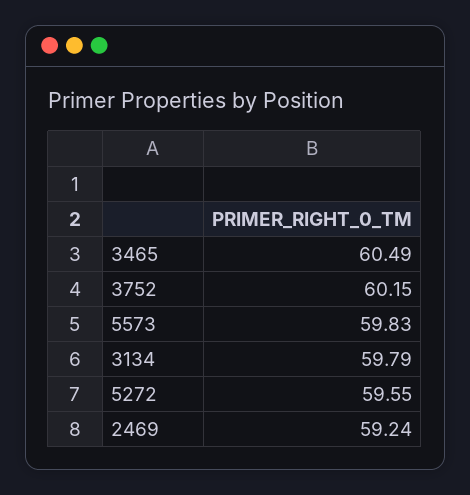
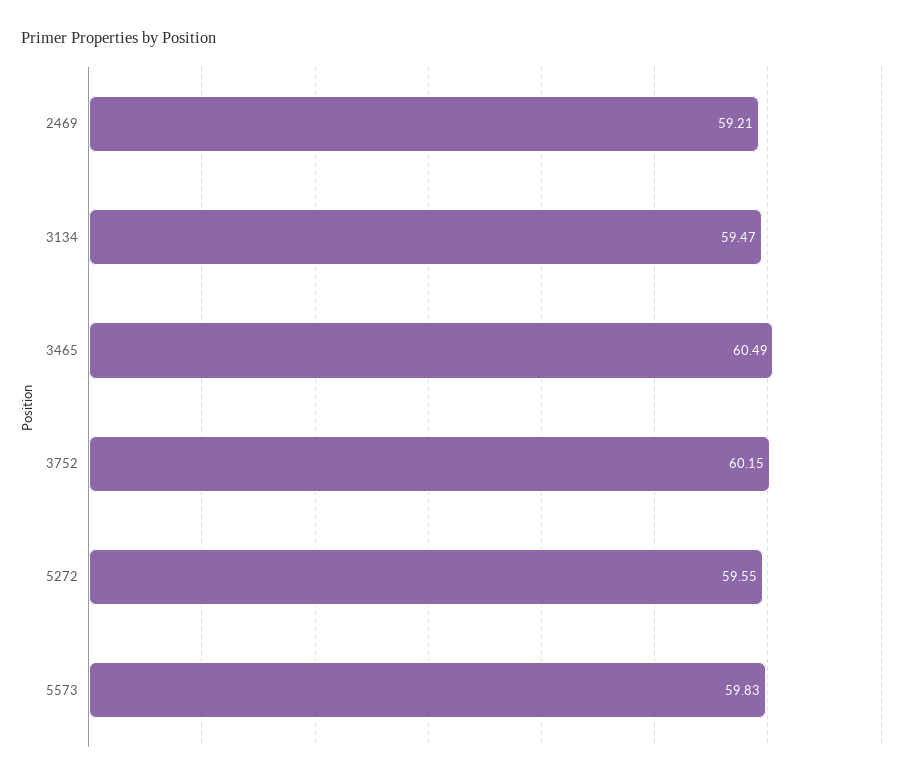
  {
    "3465": 60.49,
    "3752": 60.15,
    "5573": 59.83,
-   "3134": 59.79,
+   "3134": 59.47,
    "5272": 59.55,
-   "2469": 59.24
+   "2469": 59.21
  }

